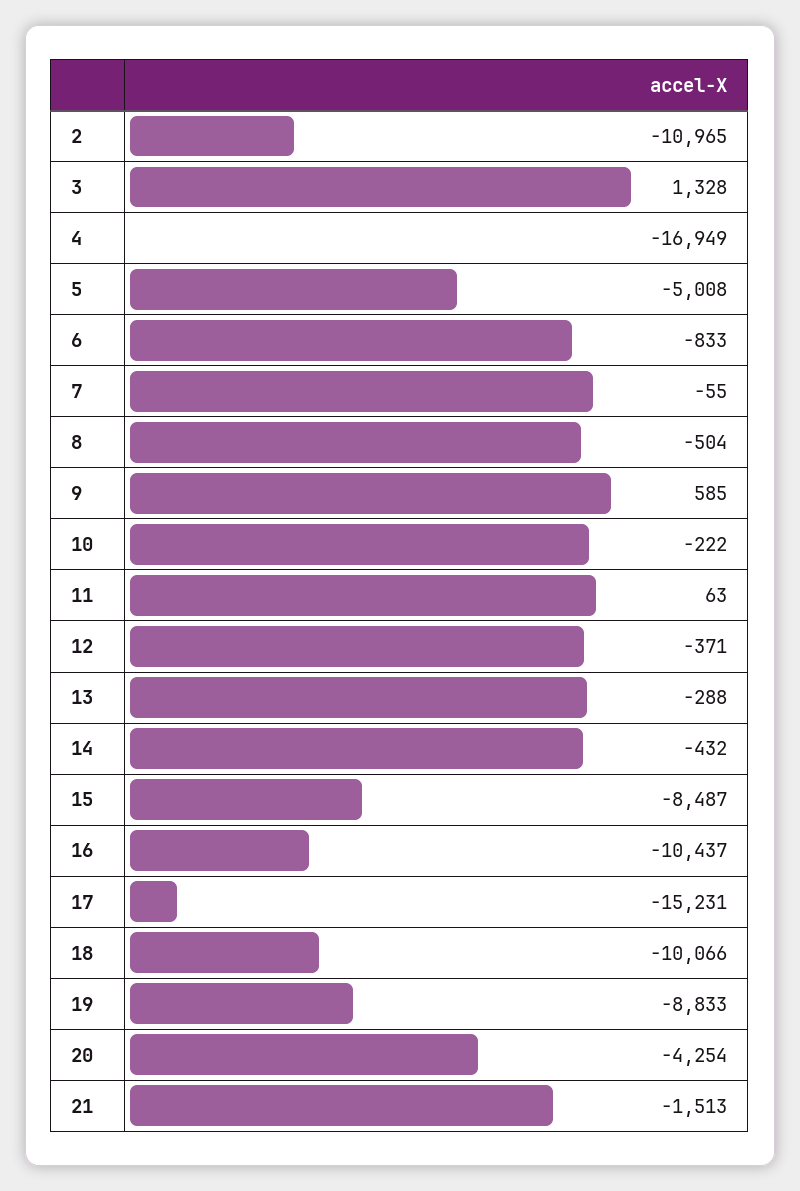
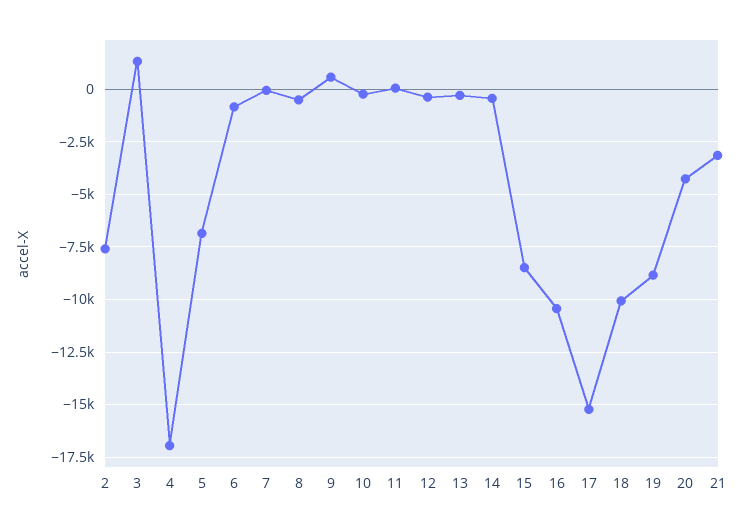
  {
-   "2": -10965,
+   "2": -7500,
    "3": 1328,
    "4": -16949,
-   "5": -5008,
+   "5": -7000,
    "6": -833,
    "7": -55,
    "8": -504,
    "9": 585,
    "10": -222,
    "11": 63,
    "12": -371,
    "13": -288,
    "14": -432,
    "15": -8487,
    "16": -10437,
    "17": -15231,
    "18": -10066,
    "19": -8833,
    "20": -4254,
-   "21": -1513
+   "21": -3000
  }

